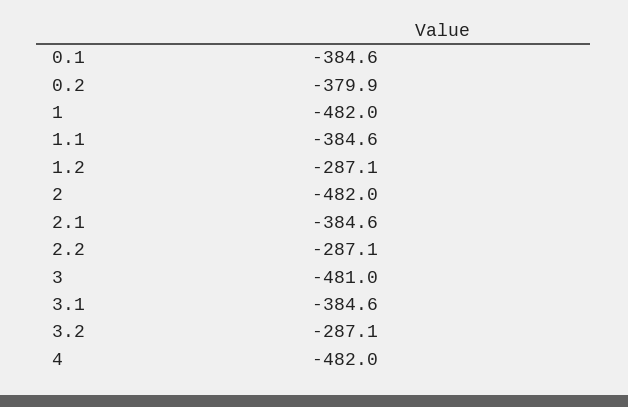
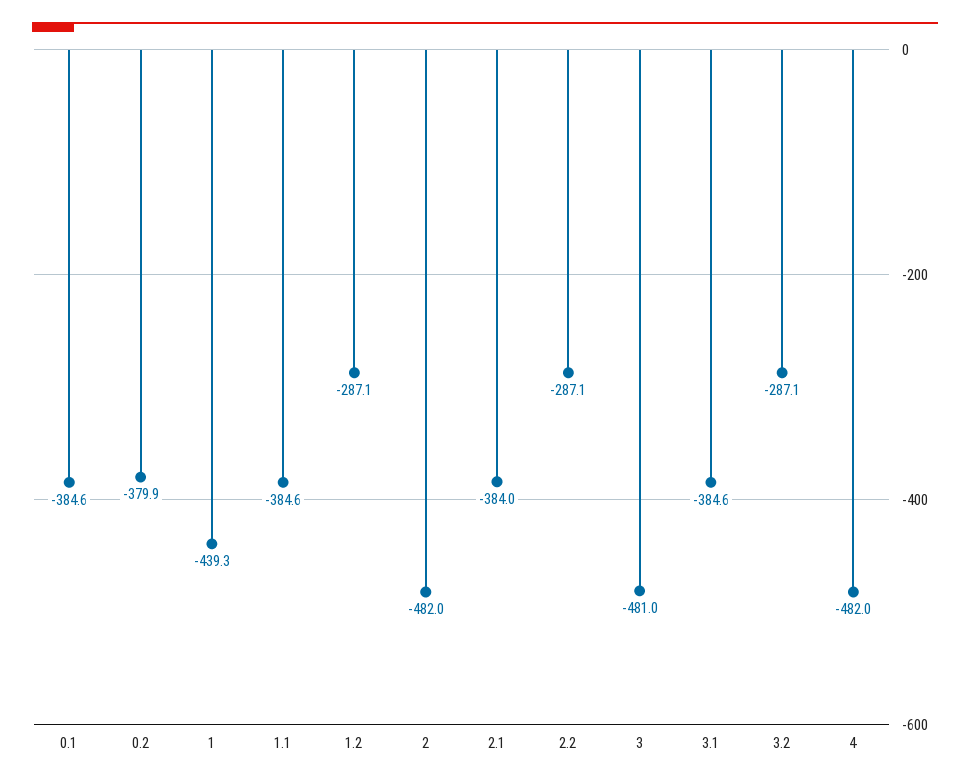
  {
    "0.1": -384.6,
    "0.2": -379.9,
-   "1": -482,
+   "1": -439.3,
    "1.1": -384.6,
    "1.2": -287.1,
    "2": -482,
-   "2.1": -384.6,
+   "2.1": -384,
    "2.2": -287.1,
    "3": -481,
    "3.1": -384.6,
    "3.2": -287.1,
    "4": -482
  }

